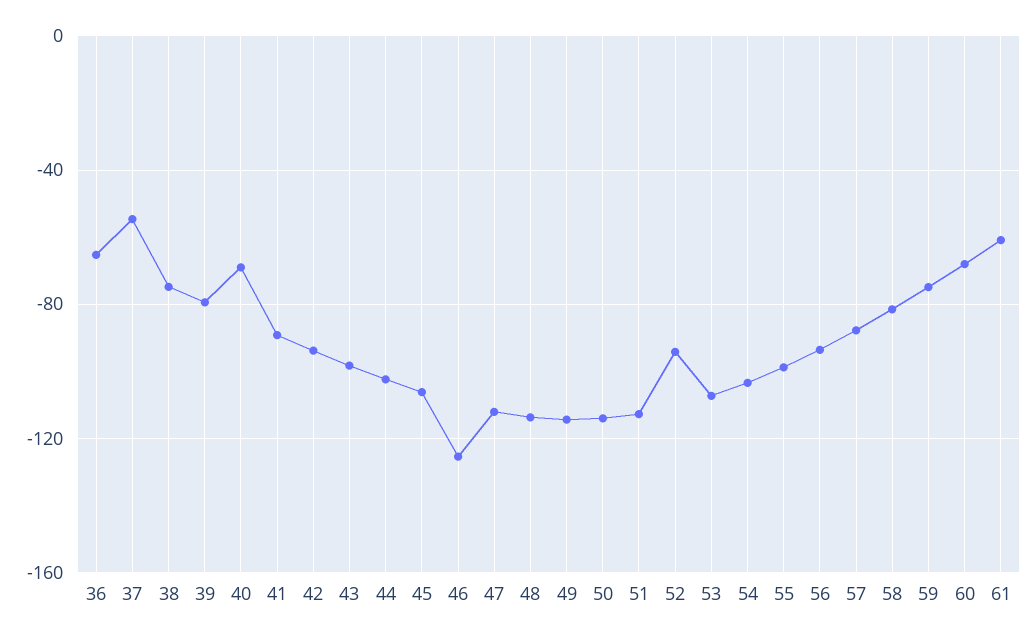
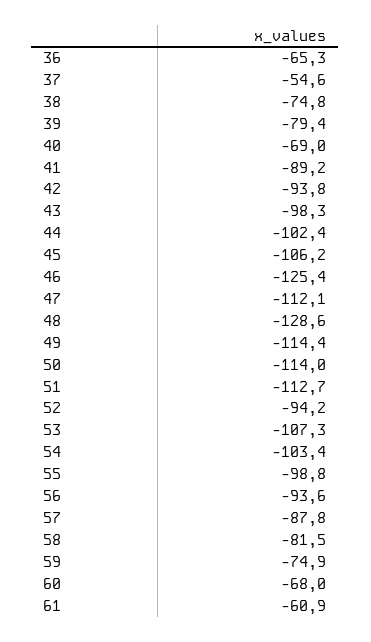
  {
    "36": -65.3,
    "37": -54.6,
    "38": -74.8,
    "39": -79.4,
    "40": -69,
    "41": -89.2,
    "42": -93.8,
    "43": -98.3,
    "44": -102.4,
    "45": -106.2,
    "46": -125.4,
    "47": -112.1,
-   "48": -115,
+   "48": -128.6,
    "49": -114.4,
    "50": -114,
    "51": -112.7,
    "52": -94.2,
    "53": -107.3,
    "54": -103.4,
    "55": -98.8,
    "56": -93.6,
    "57": -87.8,
    "58": -81.5,
    "59": -74.9,
    "60": -68,
    "61": -60.9
  }

